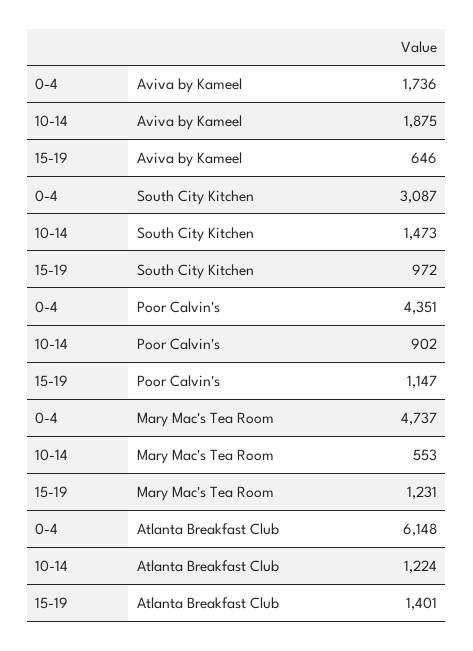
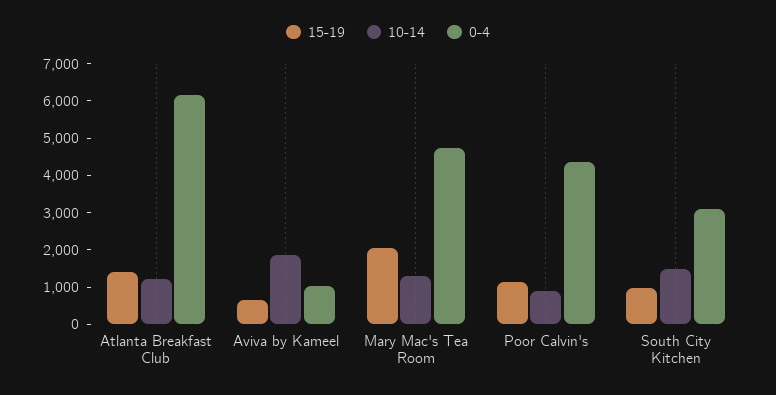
  {
    "0-4": {
-     "Aviva by Kameel": 1736,
+     "Aviva by Kameel": 1000,
      "South City Kitchen": 3087,
      "Poor Calvin's": 4351,
      "Mary Mac's Tea Room": 4737,
      "Atlanta Breakfast Club": 6148
    },
    "10-14": {
      "Aviva by Kameel": 1875,
      "South City Kitchen": 1473,
      "Poor Calvin's": 902,
-     "Mary Mac's Tea Room": 553,
+     "Mary Mac's Tea Room": 1250,
      "Atlanta Breakfast Club": 1224
    },
    "15-19": {
      "Aviva by Kameel": 646,
      "South City Kitchen": 972,
      "Poor Calvin's": 1147,
-     "Mary Mac's Tea Room": 1231,
+     "Mary Mac's Tea Room": 2000,
      "Atlanta Breakfast Club": 1401
    }
  }

